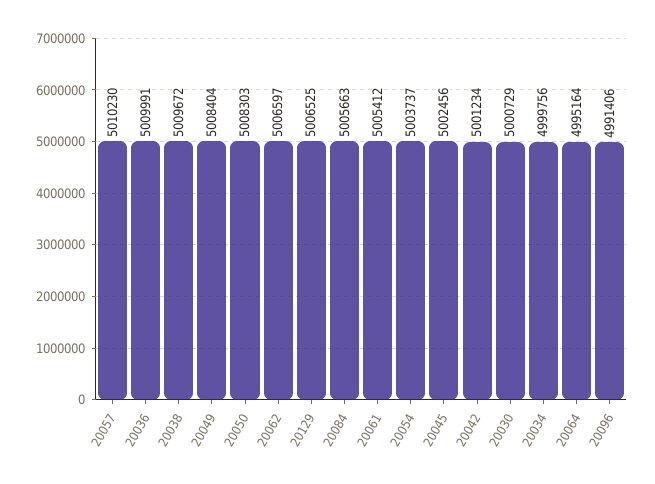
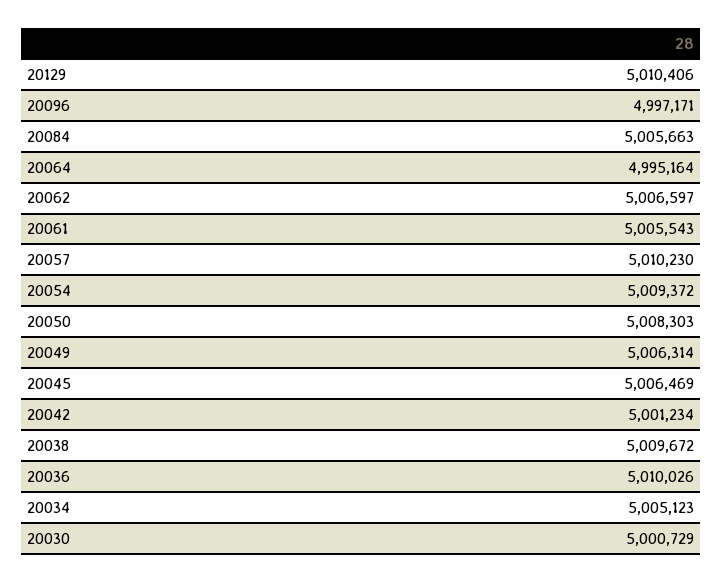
  {
    "20057": 5010230,
-   "20036": 5009991,
+   "20036": 5010026,
    "20038": 5009672,
-   "20049": 5008404,
+   "20049": 5006314,
    "20050": 5008303,
    "20062": 5006597,
-   "20129": 5006525,
+   "20129": 5010406,
    "20084": 5005663,
-   "20061": 5005412,
+   "20061": 5005543,
-   "20054": 5003737,
+   "20054": 5009372,
-   "20045": 5002456,
+   "20045": 5006469,
    "20042": 5001234,
    "20030": 5000729,
-   "20034": 4999756,
+   "20034": 5005123,
    "20064": 4995164,
-   "20096": 4991406
+   "20096": 4997171
  }

